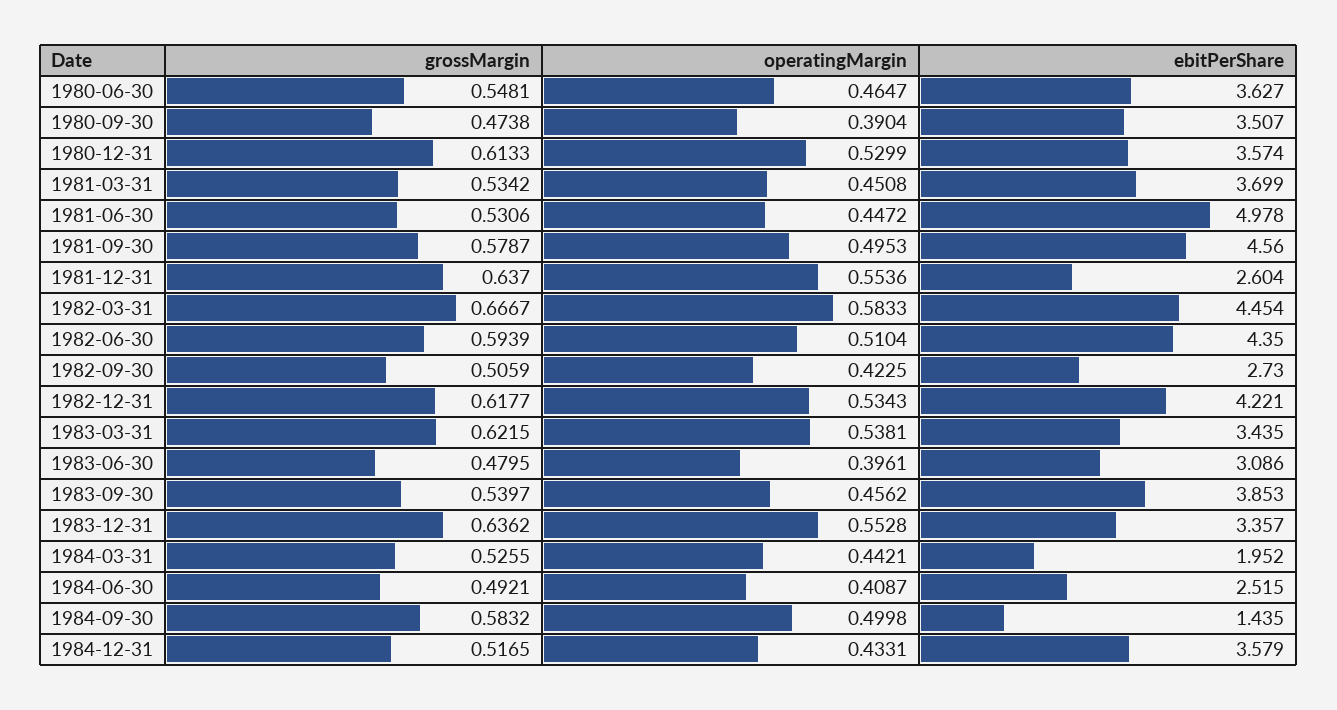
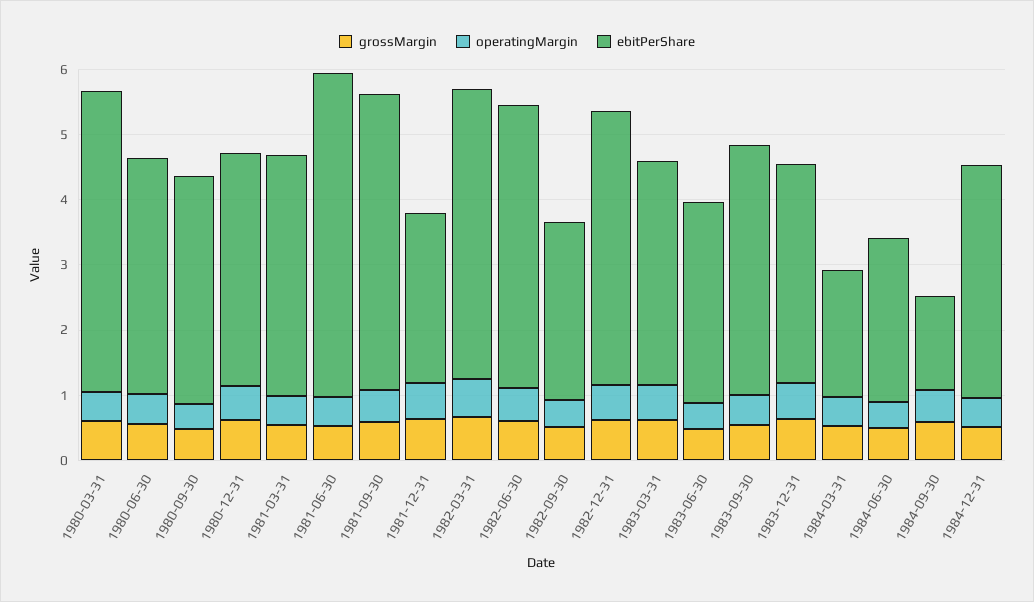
  {
    "grossMargin": {
      "1980-06-30": 0.5481,
      "1980-09-30": 0.4738,
      "1980-12-31": 0.6133,
      "1981-03-31": 0.5342,
      "1981-06-30": 0.5306,
      "1981-09-30": 0.5787,
      "1981-12-31": 0.637,
      "1982-03-31": 0.6667,
      "1982-06-30": 0.5939,
      "1982-09-30": 0.5059,
      "1982-12-31": 0.6177,
      "1983-03-31": 0.6215,
      "1983-06-30": 0.4795,
      "1983-09-30": 0.5397,
      "1983-12-31": 0.6362,
      "1984-03-31": 0.5255,
      "1984-06-30": 0.4921,
      "1984-09-30": 0.5832,
-     "1984-12-31": 0.5165
+     "1984-12-31": 0.5165,
+     "1980-03-31": 0.6
    },
    "operatingMargin": {
      "1980-06-30": 0.4647,
      "1980-09-30": 0.3904,
      "1980-12-31": 0.5299,
      "1981-03-31": 0.4508,
      "1981-06-30": 0.4472,
      "1981-09-30": 0.4953,
      "1981-12-31": 0.5536,
      "1982-03-31": 0.5833,
      "1982-06-30": 0.5104,
      "1982-09-30": 0.4225,
      "1982-12-31": 0.5343,
      "1983-03-31": 0.5381,
      "1983-06-30": 0.3961,
      "1983-09-30": 0.4562,
      "1983-12-31": 0.5528,
      "1984-03-31": 0.4421,
      "1984-06-30": 0.4087,
      "1984-09-30": 0.4998,
-     "1984-12-31": 0.4331
+     "1984-12-31": 0.4331,
+     "1980-03-31": 0.4
    },
    "ebitPerShare": {
      "1980-06-30": 3.627,
      "1980-09-30": 3.507,
      "1980-12-31": 3.574,
      "1981-03-31": 3.699,
      "1981-06-30": 4.978,
      "1981-09-30": 4.56,
      "1981-12-31": 2.604,
      "1982-03-31": 4.454,
      "1982-06-30": 4.35,
      "1982-09-30": 2.73,
      "1982-12-31": 4.221,
      "1983-03-31": 3.435,
      "1983-06-30": 3.086,
      "1983-09-30": 3.853,
      "1983-12-31": 3.357,
      "1984-03-31": 1.952,
      "1984-06-30": 2.515,
      "1984-09-30": 1.435,
-     "1984-12-31": 3.579
+     "1984-12-31": 3.579,
+     "1980-03-31": 4.6
    }
  }

